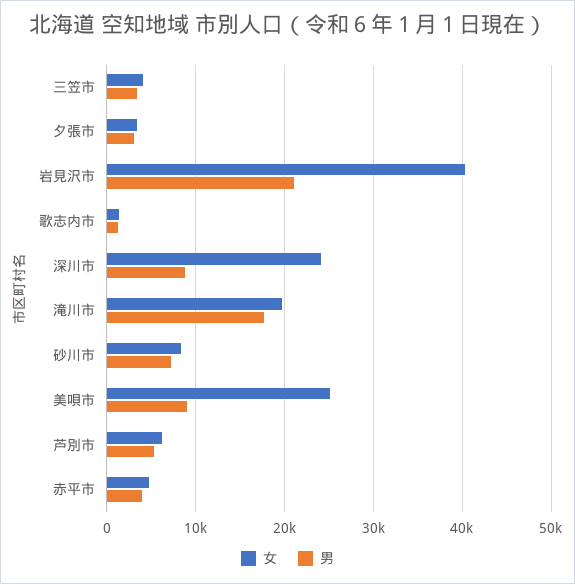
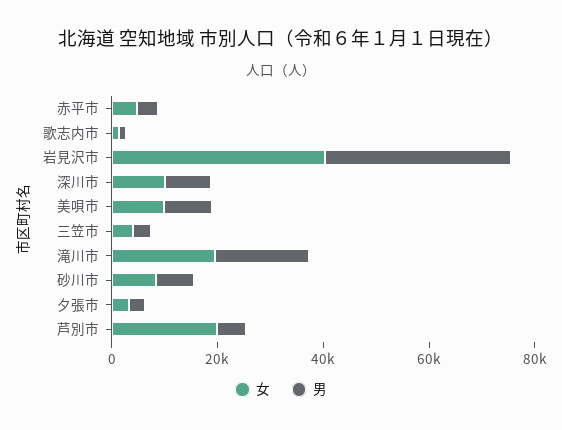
  {
    "女": {
      "三笠市": 4000,
      "夕張市": 3000,
      "岩見沢市": 40000,
      "歌志内市": 1000,
-     "深川市": 24000,
+     "深川市": 10000,
      "滝川市": 20000,
      "砂川市": 8000,
-     "美唄市": 25000,
+     "美唄市": 10000,
-     "芦別市": 6000,
+     "芦別市": 20000,
      "赤平市": 5000
    },
    "男": {
      "三笠市": 3000,
      "夕張市": 3000,
-     "岩見沢市": 21000,
+     "岩見沢市": 35000,
      "歌志内市": 1000,
      "深川市": 9000,
      "滝川市": 18000,
      "砂川市": 7000,
      "美唄市": 9000,
      "芦別市": 5000,
      "赤平市": 4000
    }
  }

